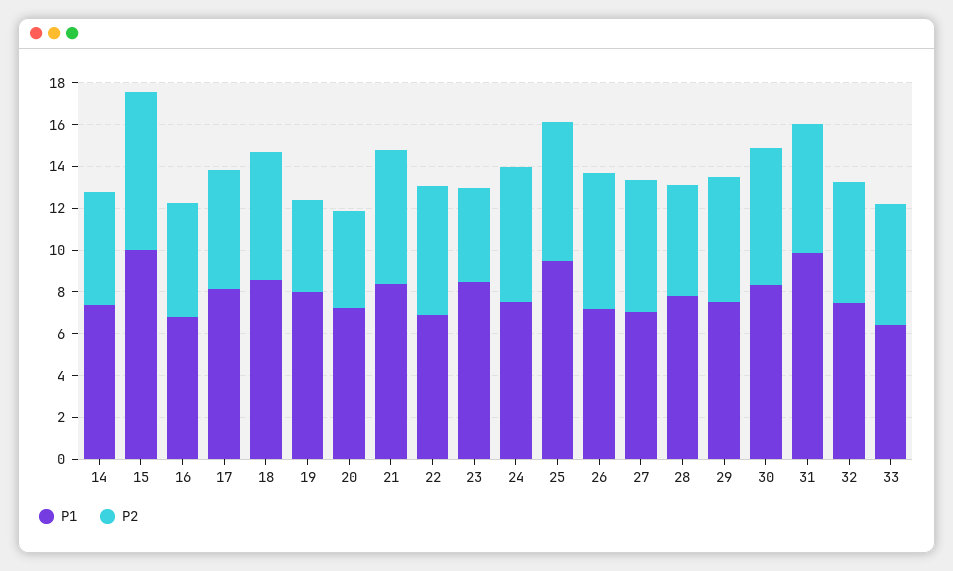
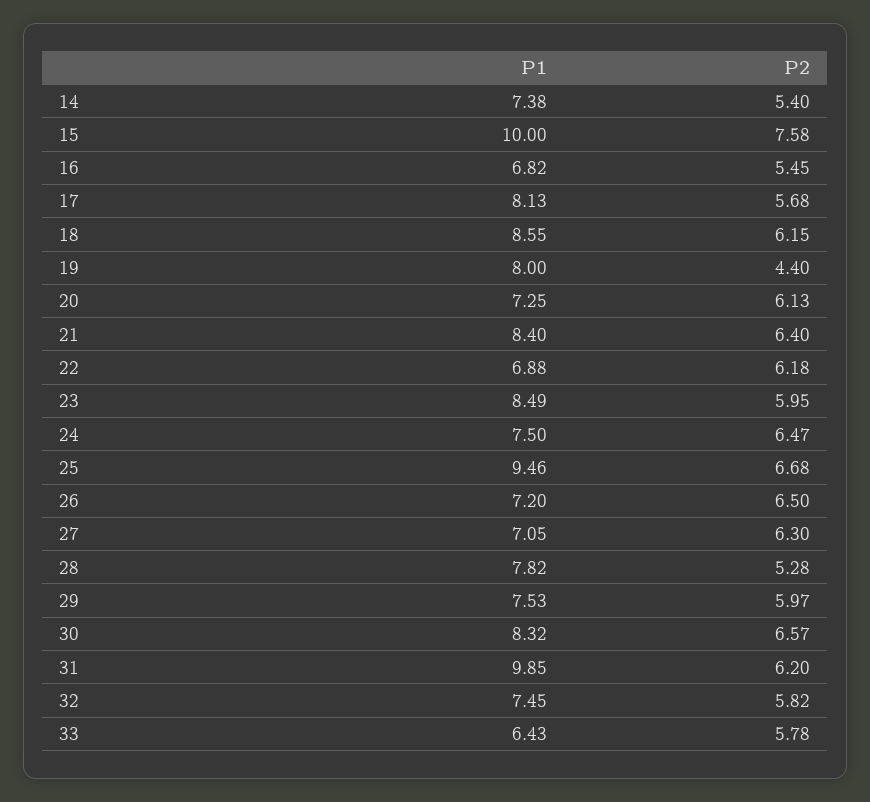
  {
    "P1": {
      "14": 7.38,
      "15": 10,
      "16": 6.82,
      "17": 8.13,
      "18": 8.55,
      "19": 8,
      "20": 7.25,
      "21": 8.4,
      "22": 6.88,
      "23": 8.49,
      "24": 7.5,
      "25": 9.46,
      "26": 7.2,
      "27": 7.05,
      "28": 7.82,
      "29": 7.53,
      "30": 8.32,
      "31": 9.85,
      "32": 7.45,
      "33": 6.43
    },
    "P2": {
      "14": 5.4,
      "15": 7.58,
      "16": 5.45,
      "17": 5.68,
      "18": 6.15,
      "19": 4.4,
-     "20": 4.5,
+     "20": 6.13,
      "21": 6.4,
      "22": 6.18,
-     "23": 4.5,
+     "23": 5.95,
      "24": 6.47,
      "25": 6.68,
      "26": 6.5,
      "27": 6.3,
      "28": 5.28,
      "29": 5.97,
      "30": 6.57,
      "31": 6.2,
      "32": 5.82,
      "33": 5.78
    }
  }

